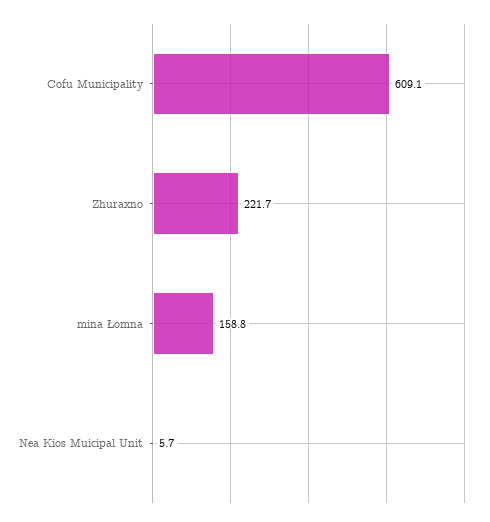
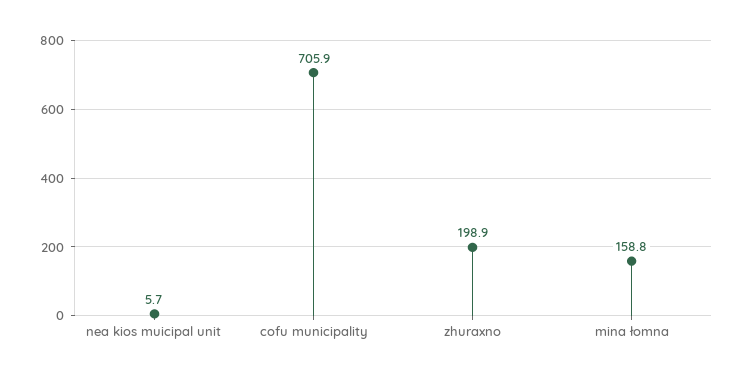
  {
-   "Cofu Municipality": 609.1,
+   "Cofu Municipality": 705.9,
-   "Zhuraxno": 221.7,
+   "Zhuraxno": 198.9,
    "mina Łomna": 158.8,
    "Nea Kios Muicipal Unit": 5.7
  }

